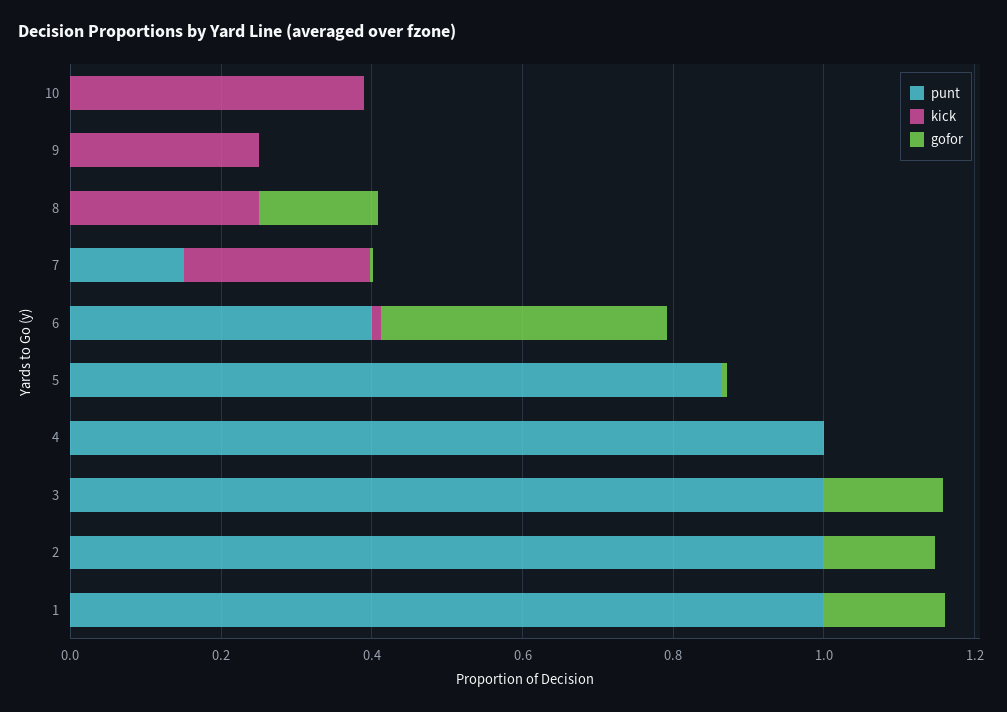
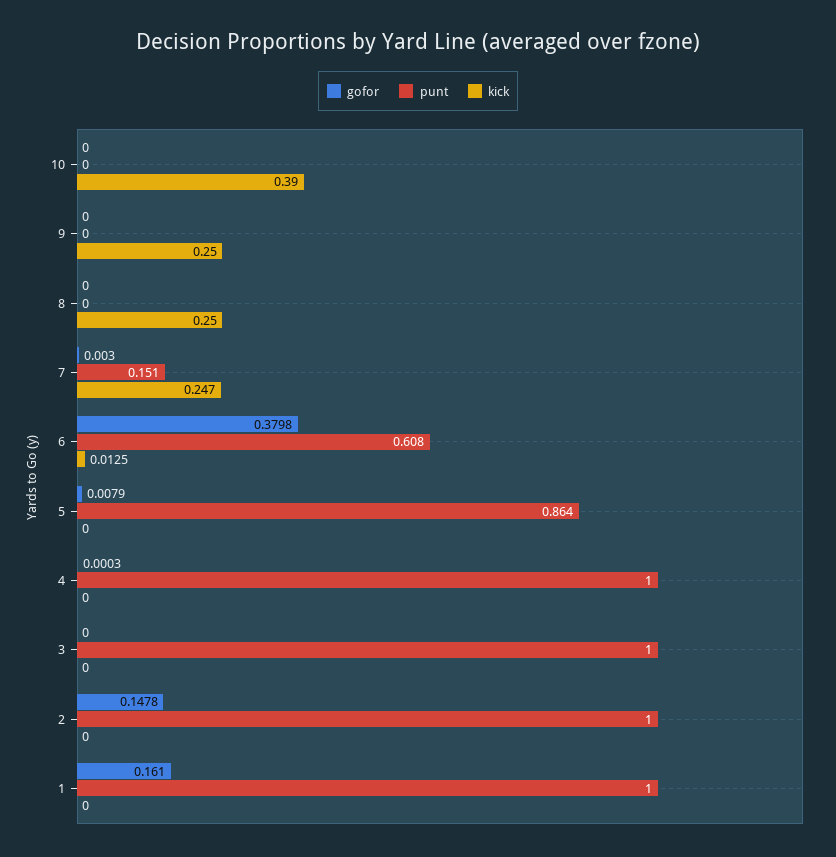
  {
    "punt": {
      "10": 0,
      "9": 0,
      "8": 0,
      "7": 0.151,
-     "6": 0.4,
+     "6": 0.608,
      "5": 0.864,
      "4": 1,
      "3": 1,
      "2": 1,
      "1": 1
    },
    "kick": {
      "10": 0.39,
      "9": 0.25,
      "8": 0.25,
      "7": 0.247,
      "6": 0.0125,
      "5": 0,
      "4": 0,
      "3": 0,
      "2": 0,
      "1": 0
    },
    "gofor": {
      "10": 0,
      "9": 0,
-     "8": 0.15,
+     "8": 0,
      "7": 0.003,
      "6": 0.3798,
      "5": 0.0079,
      "4": 0.0003,
-     "3": 0.15,
+     "3": 0,
      "2": 0.1478,
      "1": 0.161
    }
  }

